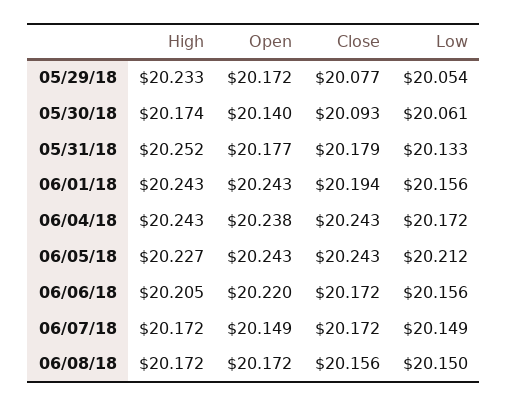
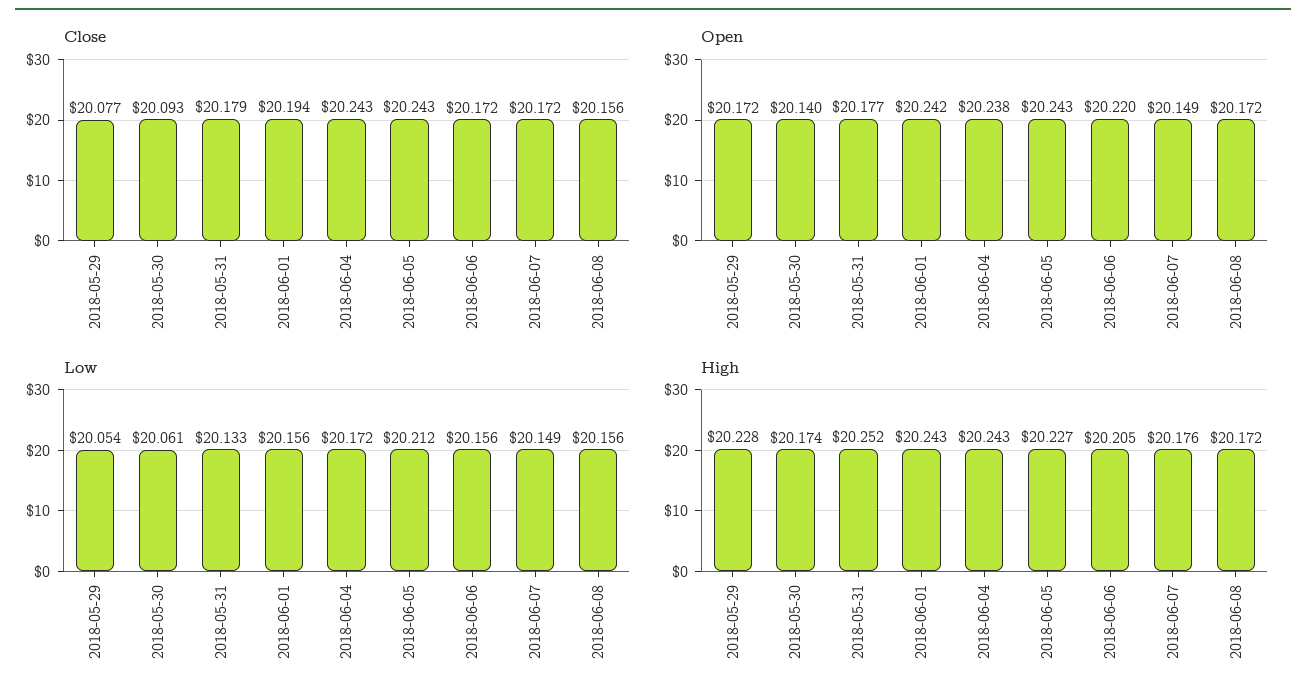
  {
    "High": {
-     "05/29/18": 20.233,
+     "05/29/18": 20.228,
      "05/30/18": 20.174,
      "05/31/18": 20.252,
      "06/01/18": 20.243,
      "06/04/18": 20.243,
      "06/05/18": 20.227,
      "06/06/18": 20.205,
-     "06/07/18": 20.172,
+     "06/07/18": 20.176,
      "06/08/18": 20.172
    },
    "Open": {
      "05/29/18": 20.172,
      "05/30/18": 20.14,
      "05/31/18": 20.177,
-     "06/01/18": 20.243,
+     "06/01/18": 20.242,
      "06/04/18": 20.238,
      "06/05/18": 20.243,
      "06/06/18": 20.22,
      "06/07/18": 20.149,
      "06/08/18": 20.172
    },
    "Close": {
      "05/29/18": 20.077,
      "05/30/18": 20.093,
      "05/31/18": 20.179,
      "06/01/18": 20.194,
      "06/04/18": 20.243,
      "06/05/18": 20.243,
      "06/06/18": 20.172,
      "06/07/18": 20.172,
      "06/08/18": 20.156
    },
    "Low": {
      "05/29/18": 20.054,
      "05/30/18": 20.061,
      "05/31/18": 20.133,
      "06/01/18": 20.156,
      "06/04/18": 20.172,
      "06/05/18": 20.212,
      "06/06/18": 20.156,
      "06/07/18": 20.149,
-     "06/08/18": 20.15
+     "06/08/18": 20.156
    }
  }

